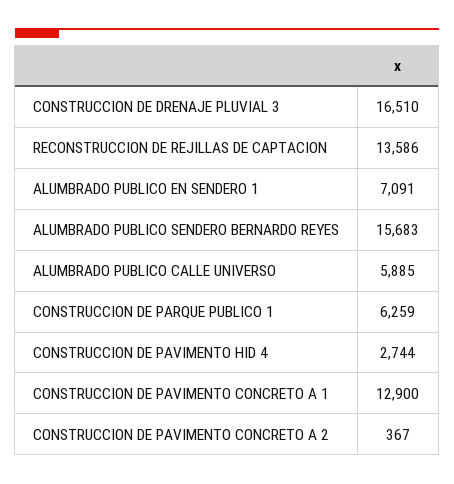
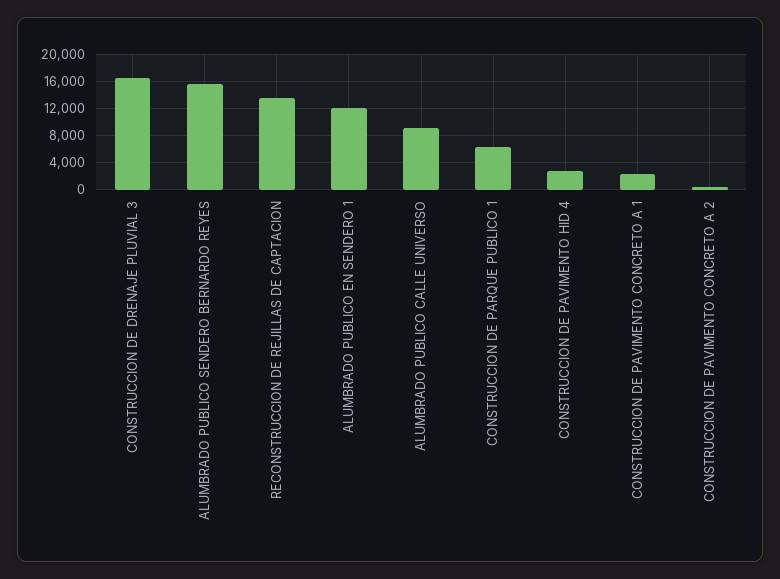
  {
    "CONSTRUCCION DE DRENAJE PLUVIAL 3": 16510,
    "RECONSTRUCCION DE REJILLAS DE CAPTACION": 13586,
-   "ALUMBRADO PUBLICO EN SENDERO 1": 7091,
+   "ALUMBRADO PUBLICO EN SENDERO 1": 12000,
    "ALUMBRADO PUBLICO SENDERO BERNARDO REYES": 15683,
-   "ALUMBRADO PUBLICO CALLE UNIVERSO": 5885,
+   "ALUMBRADO PUBLICO CALLE UNIVERSO": 9000,
    "CONSTRUCCION DE PARQUE PUBLICO 1": 6259,
    "CONSTRUCCION DE PAVIMENTO HID 4": 2744,
-   "CONSTRUCCION DE PAVIMENTO CONCRETO A 1": 12900,
+   "CONSTRUCCION DE PAVIMENTO CONCRETO A 1": 2000,
    "CONSTRUCCION DE PAVIMENTO CONCRETO A 2": 367
  }

